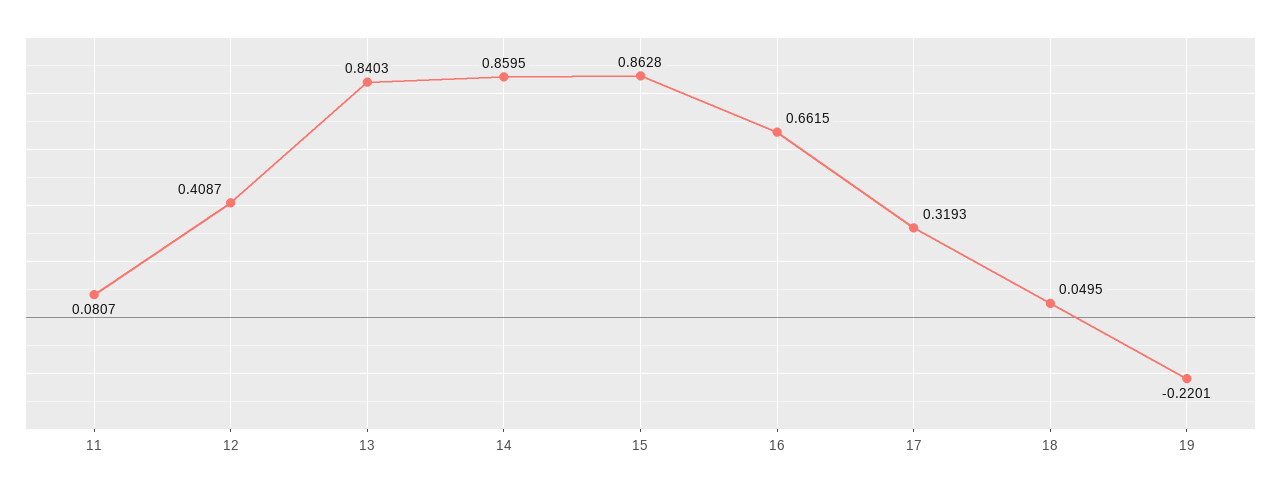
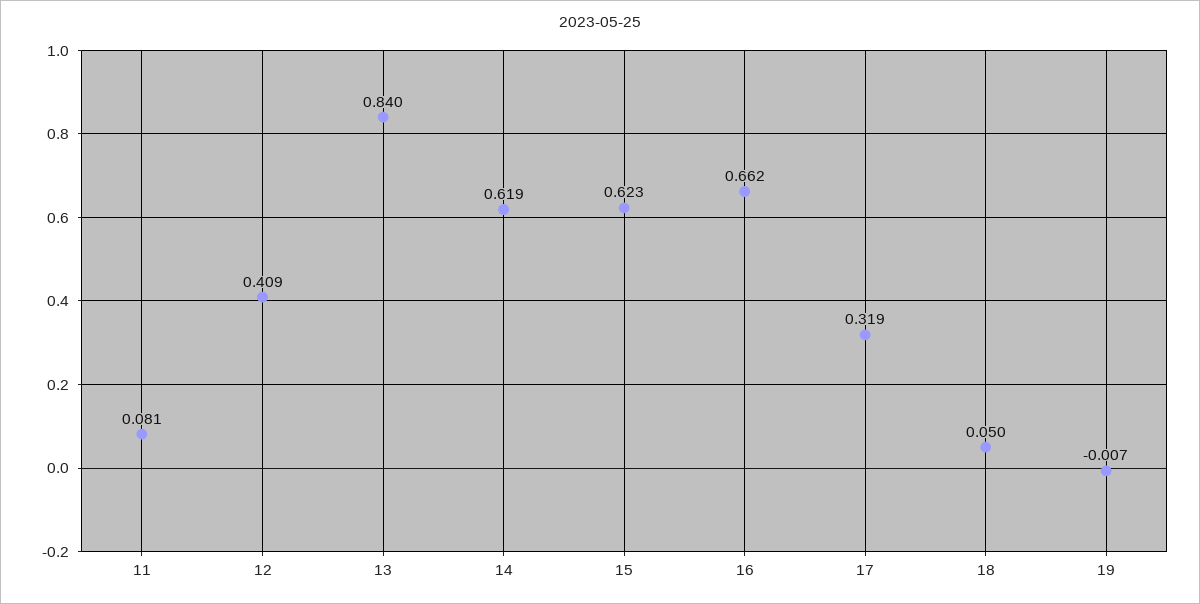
  {
    "11": 0.0807,
    "12": 0.4087,
    "13": 0.8403,
-   "14": 0.8595,
+   "14": 0.619,
-   "15": 0.8628,
+   "15": 0.623,
    "16": 0.6615,
    "17": 0.3193,
    "18": 0.0495,
-   "19": -0.2201
+   "19": -0.007
  }

